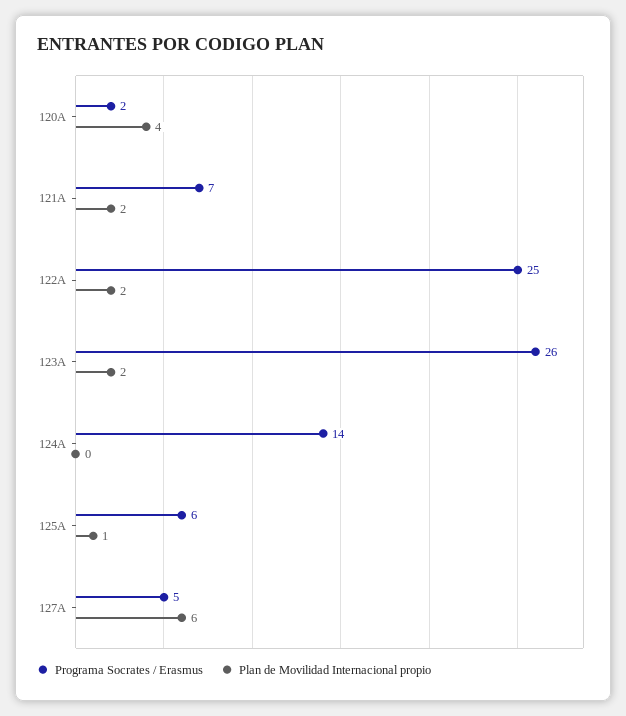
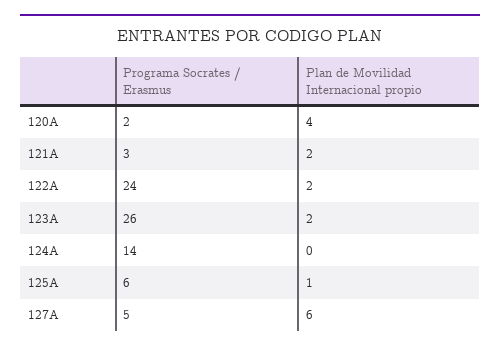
  {
    "Programa Socrates / Erasmus": {
      "120A": 2,
-     "121A": 7,
+     "121A": 3,
-     "122A": 25,
+     "122A": 24,
      "123A": 26,
      "124A": 14,
      "125A": 6,
      "127A": 5
    },
    "Plan de Movilidad Internacional propio": {
      "120A": 4,
      "121A": 2,
      "122A": 2,
      "123A": 2,
      "124A": 0,
      "125A": 1,
      "127A": 6
    }
  }

